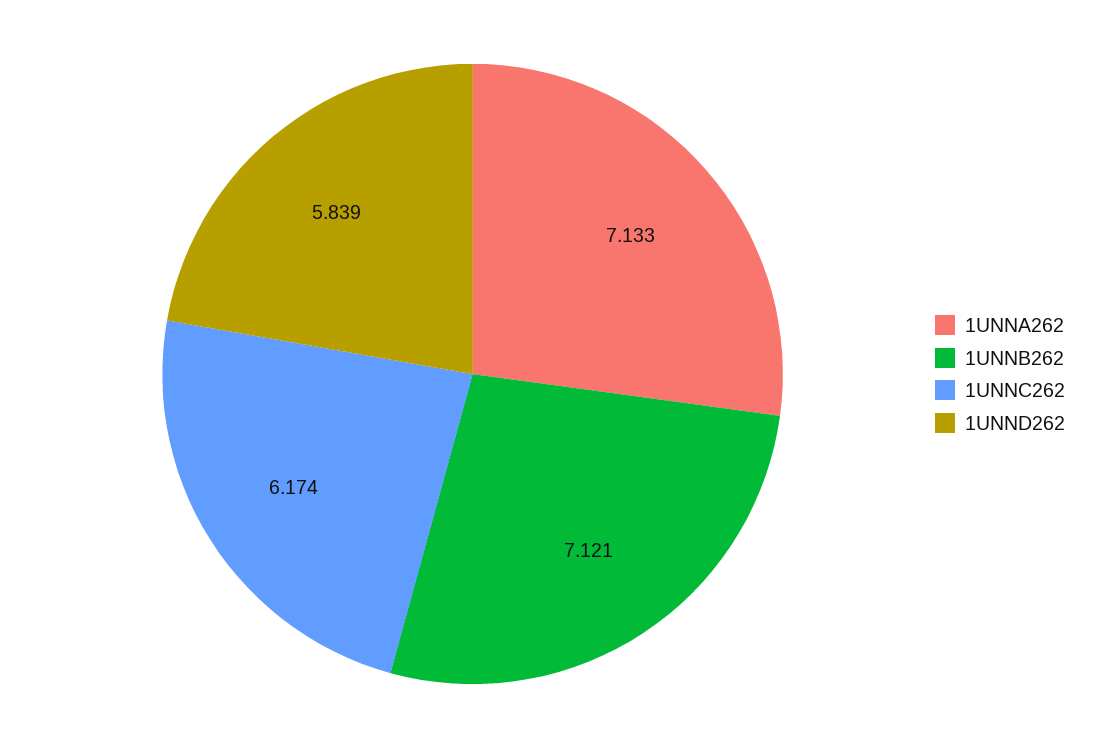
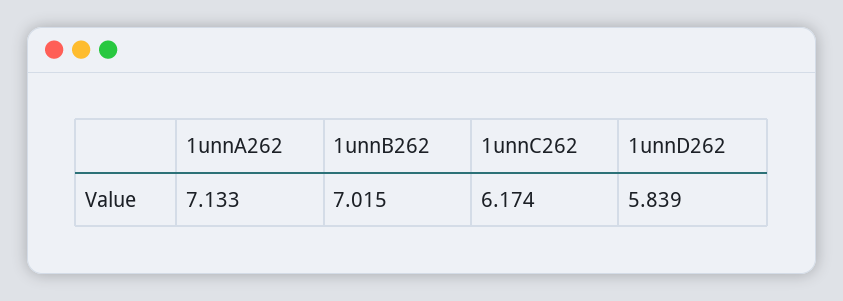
  {
    "1UNNA262": 7.133,
-   "1UNNB262": 7.121,
+   "1UNNB262": 7.015,
    "1UNNC262": 6.174,
    "1UNND262": 5.839
  }

